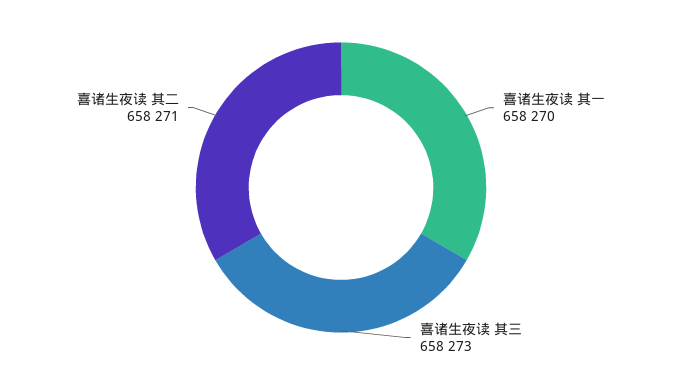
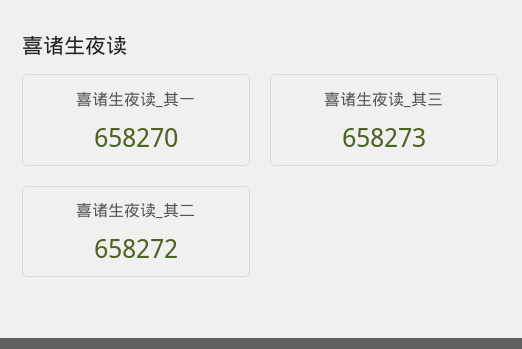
  {
    "喜诸生夜读 其一": 658270,
    "喜诸生夜读 其三": 658273,
-   "喜诸生夜读 其二": 658271
+   "喜诸生夜读 其二": 658272
  }

